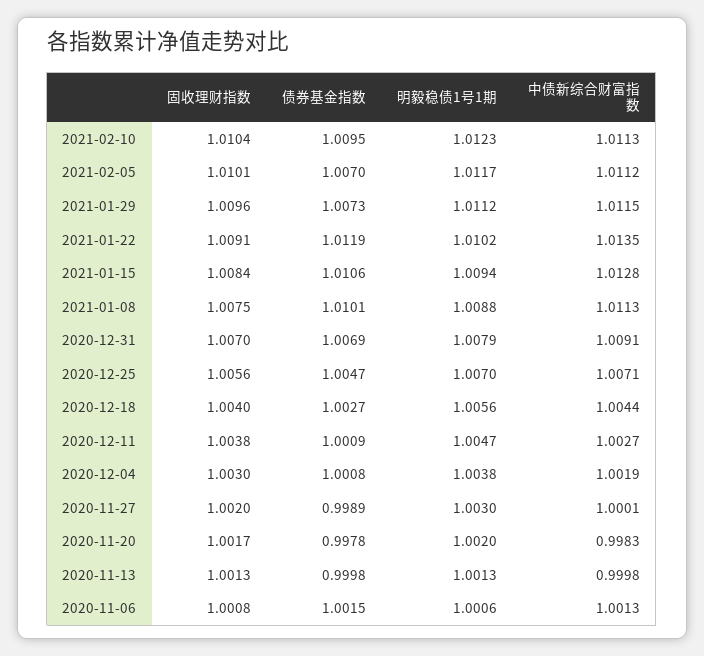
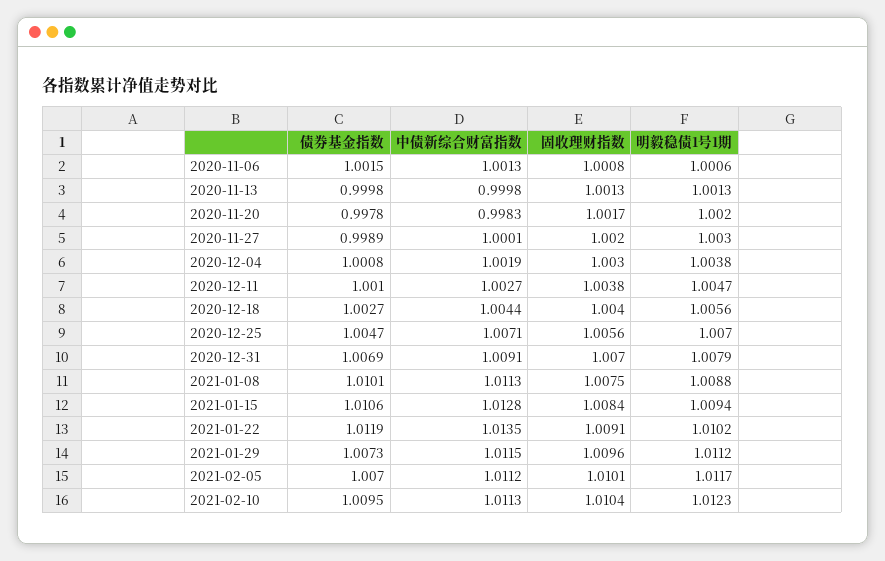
  {
    "固收理财指数": {
      "2021-02-10": 1.0104,
      "2021-02-05": 1.0101,
      "2021-01-29": 1.0096,
      "2021-01-22": 1.0091,
      "2021-01-15": 1.0084,
      "2021-01-08": 1.0075,
      "2020-12-31": 1.007,
      "2020-12-25": 1.0056,
      "2020-12-18": 1.004,
      "2020-12-11": 1.0038,
      "2020-12-04": 1.003,
      "2020-11-27": 1.002,
      "2020-11-20": 1.0017,
      "2020-11-13": 1.0013,
      "2020-11-06": 1.0008
    },
    "债券基金指数": {
      "2021-02-10": 1.0095,
      "2021-02-05": 1.007,
      "2021-01-29": 1.0073,
      "2021-01-22": 1.0119,
      "2021-01-15": 1.0106,
      "2021-01-08": 1.0101,
      "2020-12-31": 1.0069,
      "2020-12-25": 1.0047,
      "2020-12-18": 1.0027,
-     "2020-12-11": 1.0009,
+     "2020-12-11": 1.001,
      "2020-12-04": 1.0008,
      "2020-11-27": 0.9989,
      "2020-11-20": 0.9978,
      "2020-11-13": 0.9998,
      "2020-11-06": 1.0015
    },
    "明毅稳债1号1期": {
      "2021-02-10": 1.0123,
      "2021-02-05": 1.0117,
      "2021-01-29": 1.0112,
      "2021-01-22": 1.0102,
      "2021-01-15": 1.0094,
      "2021-01-08": 1.0088,
      "2020-12-31": 1.0079,
      "2020-12-25": 1.007,
      "2020-12-18": 1.0056,
      "2020-12-11": 1.0047,
      "2020-12-04": 1.0038,
      "2020-11-27": 1.003,
      "2020-11-20": 1.002,
      "2020-11-13": 1.0013,
      "2020-11-06": 1.0006
    },
    "中债新综合财富指数": {
      "2021-02-10": 1.0113,
      "2021-02-05": 1.0112,
      "2021-01-29": 1.0115,
      "2021-01-22": 1.0135,
      "2021-01-15": 1.0128,
      "2021-01-08": 1.0113,
      "2020-12-31": 1.0091,
      "2020-12-25": 1.0071,
      "2020-12-18": 1.0044,
      "2020-12-11": 1.0027,
      "2020-12-04": 1.0019,
      "2020-11-27": 1.0001,
      "2020-11-20": 0.9983,
      "2020-11-13": 0.9998,
      "2020-11-06": 1.0013
    }
  }

